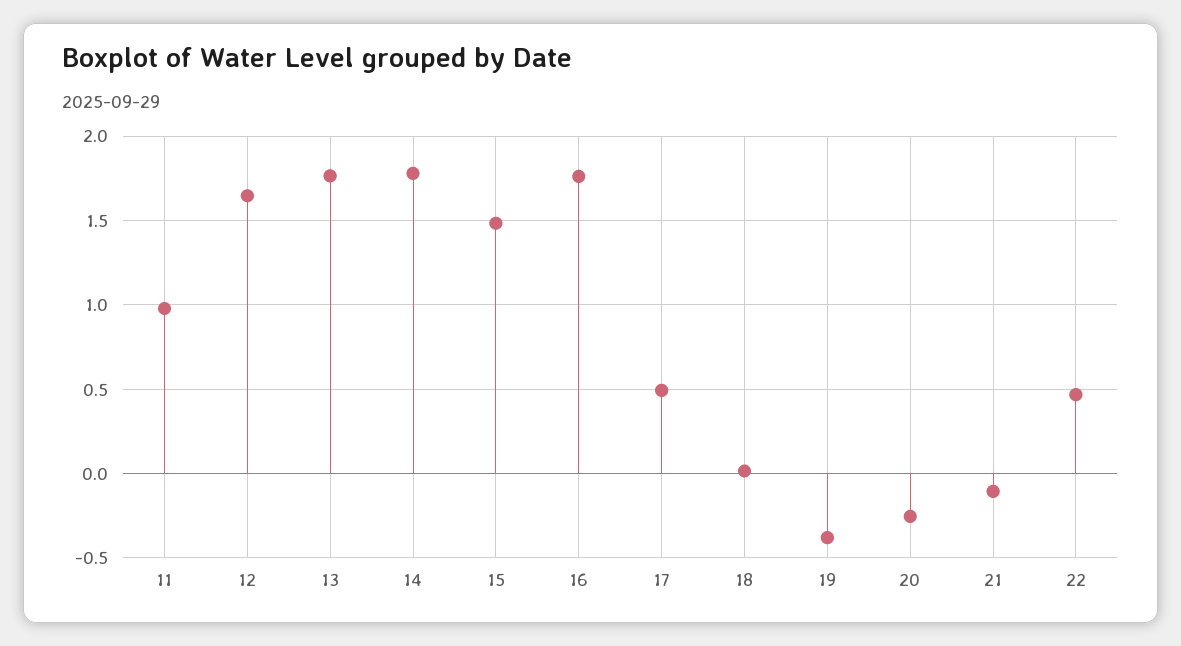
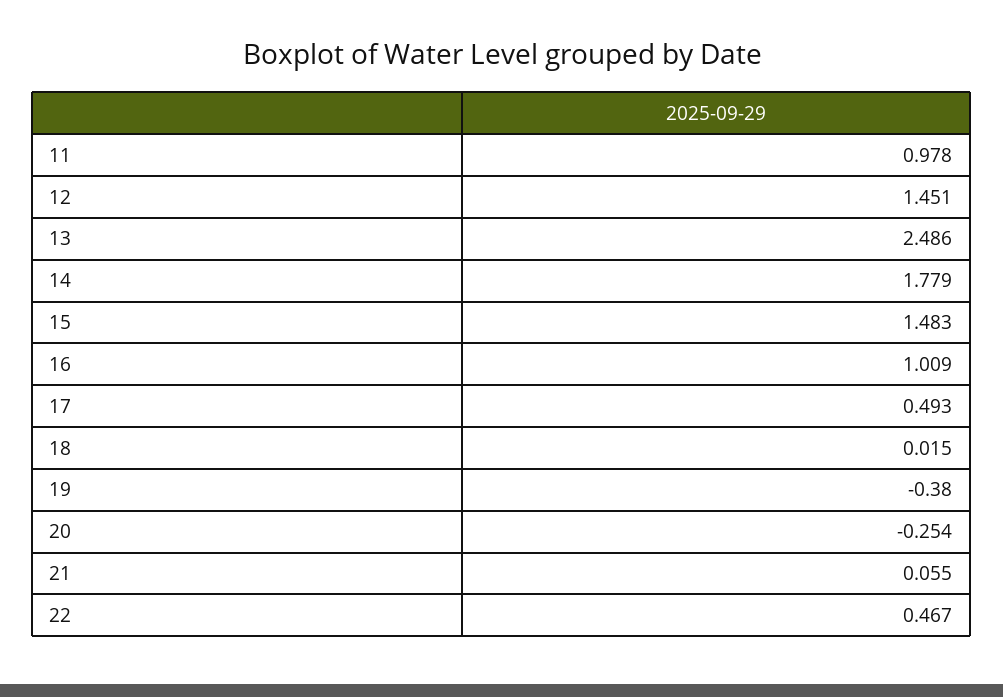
  {
    "11": 0.978,
-   "12": 1.65,
+   "12": 1.451,
-   "13": 1.75,
+   "13": 2.486,
    "14": 1.779,
    "15": 1.483,
-   "16": 1.75,
+   "16": 1.009,
    "17": 0.493,
    "18": 0.015,
    "19": -0.38,
    "20": -0.254,
-   "21": -0.1,
+   "21": 0.055,
    "22": 0.467
  }

